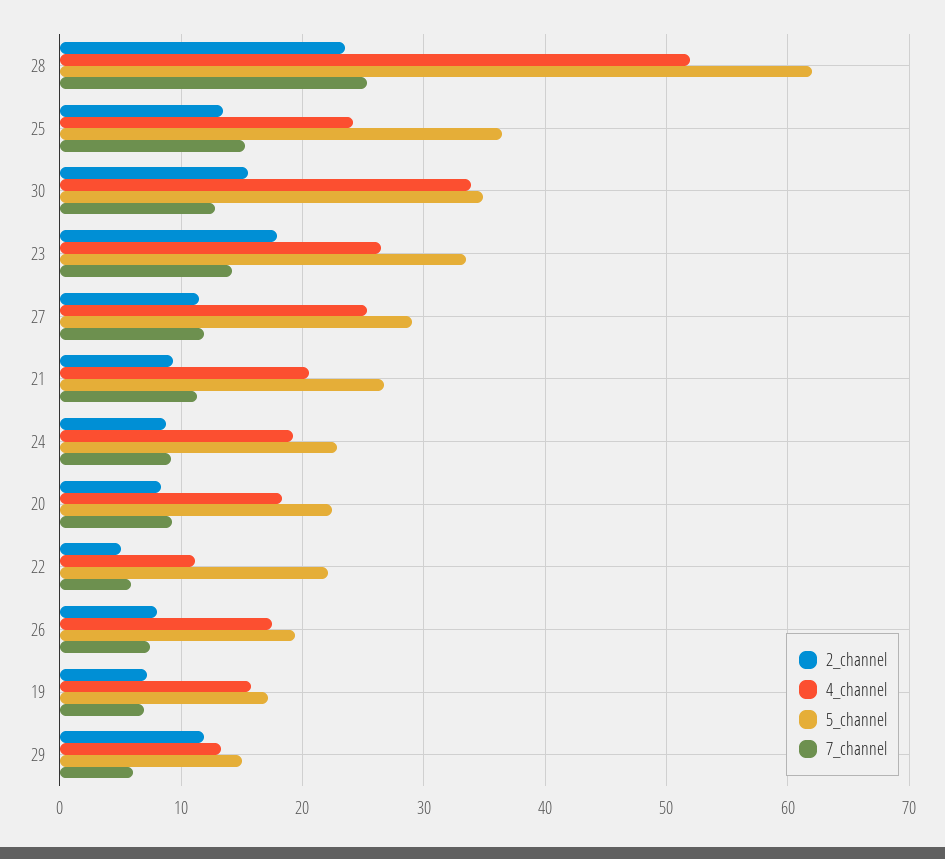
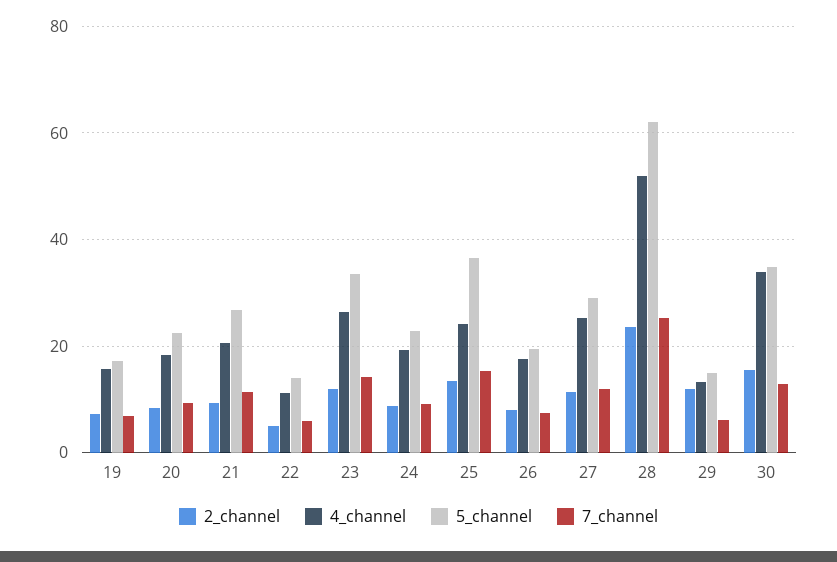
  {
    "2_channel": {
      "28": 24,
      "25": 13,
      "30": 16,
-     "23": 18,
+     "23": 12,
      "27": 11,
      "21": 9,
      "24": 9,
      "20": 8,
      "22": 5,
      "26": 8,
      "19": 7,
      "29": 12
    },
    "4_channel": {
      "28": 52,
      "25": 24,
      "30": 34,
      "23": 26,
      "27": 25,
      "21": 21,
      "24": 19,
      "20": 18,
      "22": 11,
      "26": 18,
      "19": 16,
      "29": 13
    },
    "5_channel": {
      "28": 62,
      "25": 36,
      "30": 35,
      "23": 33,
      "27": 29,
      "21": 27,
      "24": 23,
      "20": 22,
-     "22": 22,
+     "22": 14,
      "26": 19,
      "19": 17,
      "29": 15
    },
    "7_channel": {
      "28": 25,
      "25": 15,
      "30": 13,
      "23": 14,
      "27": 12,
      "21": 11,
      "24": 9,
      "20": 9,
      "22": 6,
      "26": 7,
      "19": 7,
      "29": 6
    }
  }

